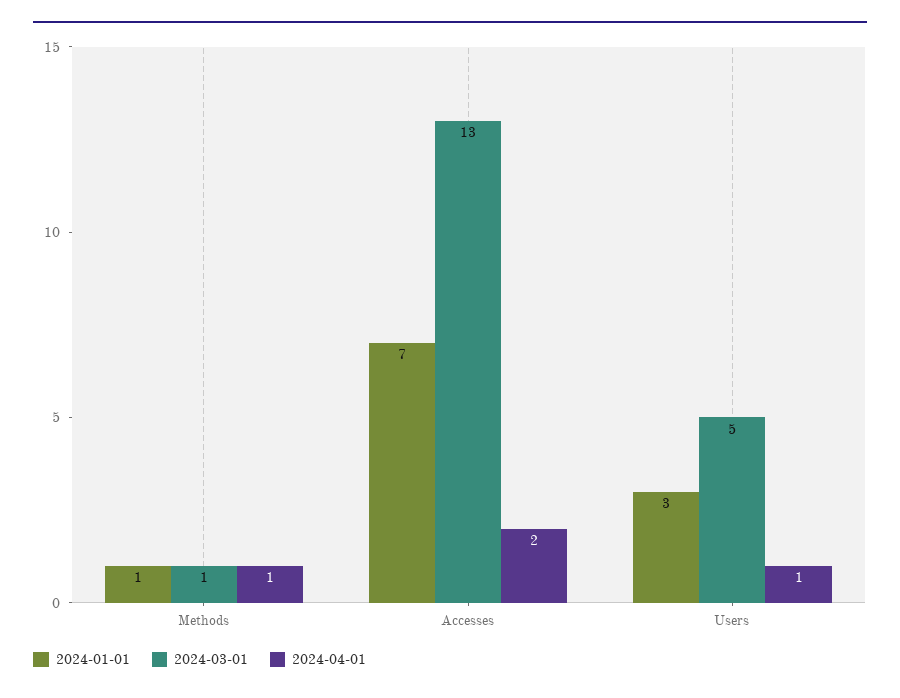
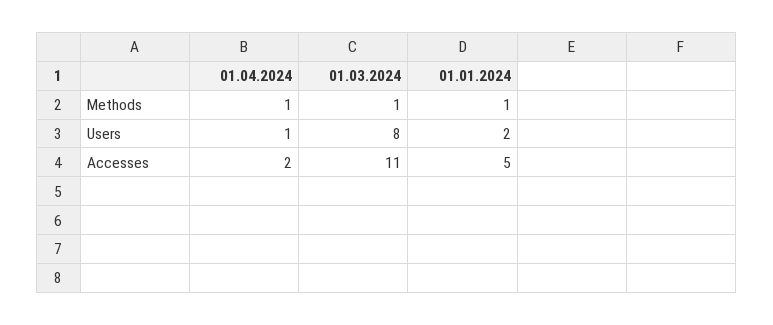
  {
    "2024-01-01": {
      "Methods": 1,
-     "Accesses": 7,
+     "Accesses": 5,
-     "Users": 3
+     "Users": 2
    },
    "2024-03-01": {
      "Methods": 1,
-     "Accesses": 13,
+     "Accesses": 11,
-     "Users": 5
+     "Users": 8
    },
    "2024-04-01": {
      "Methods": 1,
      "Accesses": 2,
      "Users": 1
    }
  }

